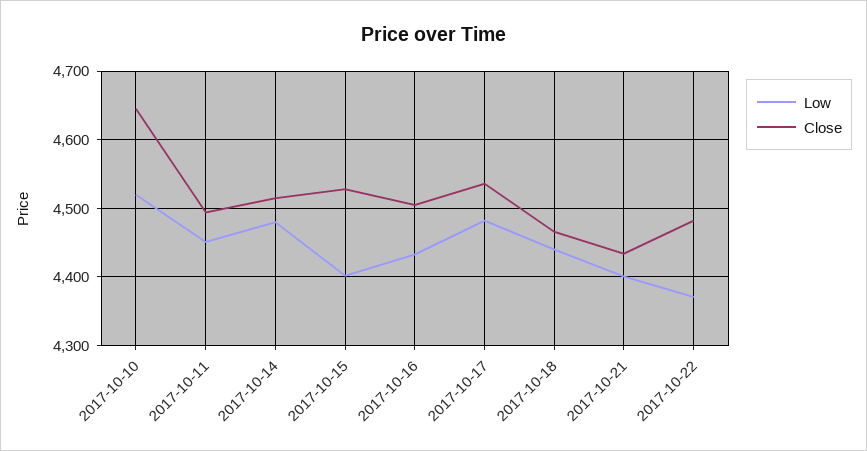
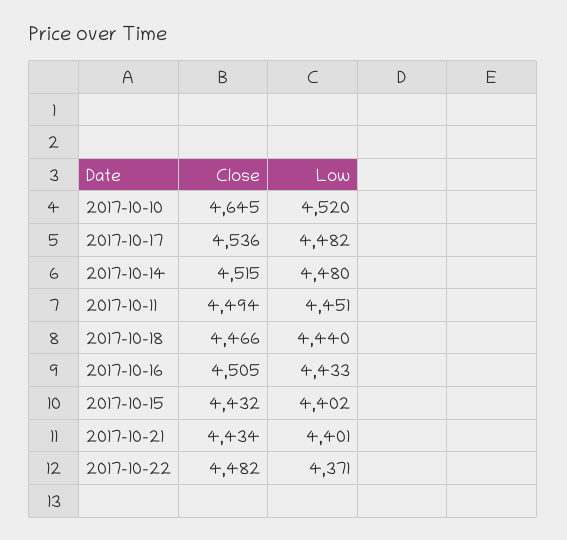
  {
    "Low": {
      "2017-10-10": 4520,
      "2017-10-11": 4451,
      "2017-10-14": 4480,
      "2017-10-15": 4402,
      "2017-10-16": 4433,
      "2017-10-17": 4482,
      "2017-10-18": 4440,
      "2017-10-21": 4401,
      "2017-10-22": 4371
    },
    "Close": {
      "2017-10-10": 4645,
      "2017-10-11": 4494,
      "2017-10-14": 4515,
-     "2017-10-15": 4530,
+     "2017-10-15": 4432,
      "2017-10-16": 4505,
      "2017-10-17": 4536,
      "2017-10-18": 4466,
      "2017-10-21": 4434,
      "2017-10-22": 4482
    }
  }

